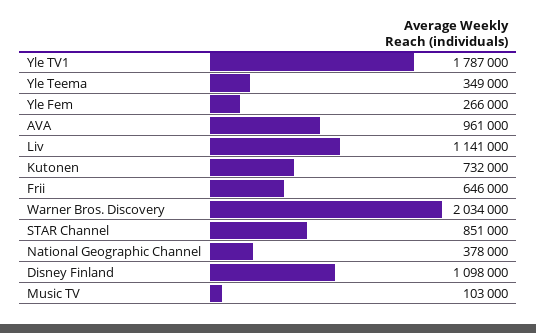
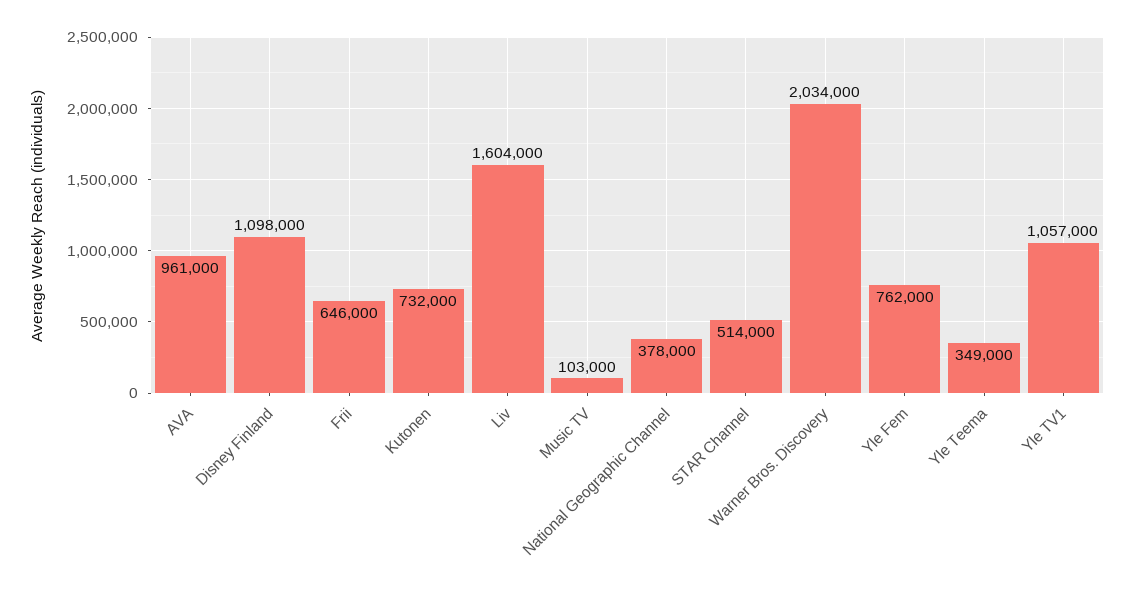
  {
-   "Yle TV1": 1787000,
+   "Yle TV1": 1057000,
    "Yle Teema": 349000,
-   "Yle Fem": 266000,
+   "Yle Fem": 762000,
    "AVA": 961000,
-   "Liv": 1141000,
+   "Liv": 1604000,
    "Kutonen": 732000,
    "Frii": 646000,
    "Warner Bros. Discovery": 2034000,
-   "STAR Channel": 851000,
+   "STAR Channel": 514000,
    "National Geographic Channel": 378000,
    "Disney Finland": 1098000,
    "Music TV": 103000
  }

